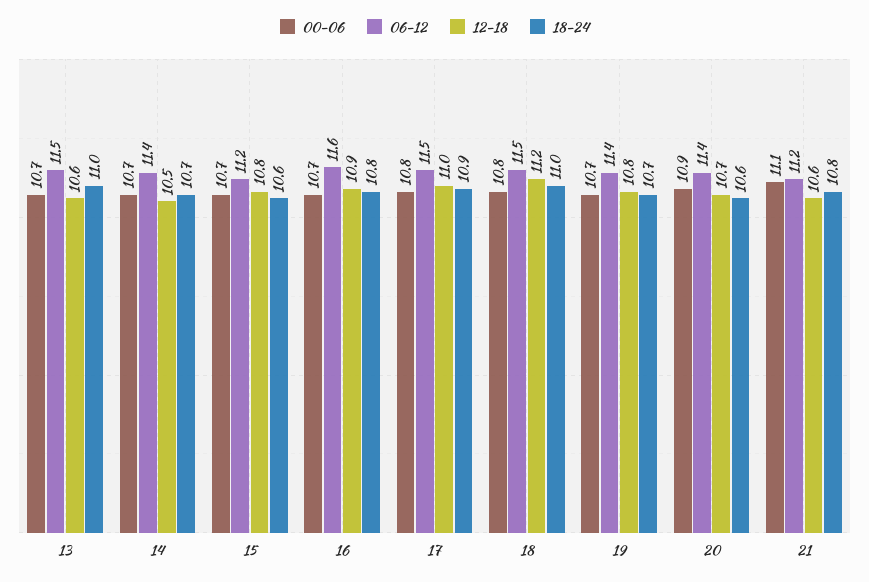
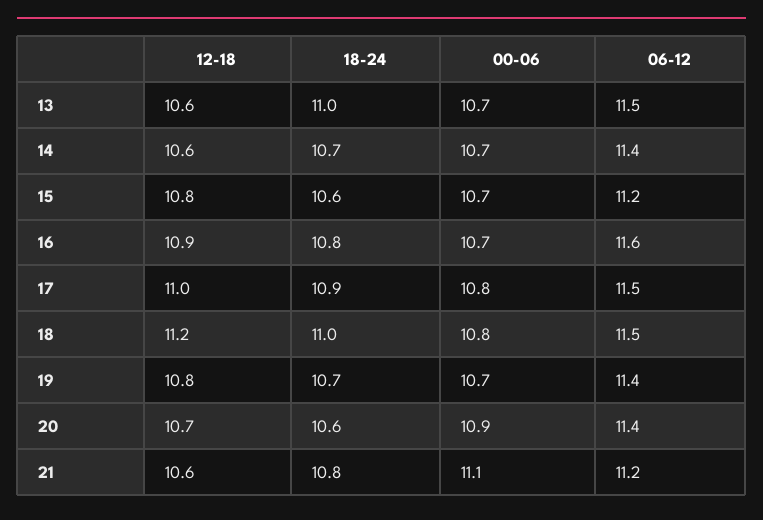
  {
    "00-06": {
      "13": 10.7,
      "14": 10.7,
      "15": 10.7,
      "16": 10.7,
      "17": 10.8,
      "18": 10.8,
      "19": 10.7,
      "20": 10.9,
      "21": 11.1
    },
    "06-12": {
      "13": 11.5,
      "14": 11.4,
      "15": 11.2,
      "16": 11.6,
      "17": 11.5,
      "18": 11.5,
      "19": 11.4,
      "20": 11.4,
      "21": 11.2
    },
    "12-18": {
      "13": 10.6,
-     "14": 10.5,
+     "14": 10.6,
      "15": 10.8,
      "16": 10.9,
      "17": 11,
      "18": 11.2,
      "19": 10.8,
      "20": 10.7,
      "21": 10.6
    },
    "18-24": {
      "13": 11,
      "14": 10.7,
      "15": 10.6,
      "16": 10.8,
      "17": 10.9,
      "18": 11,
      "19": 10.7,
      "20": 10.6,
      "21": 10.8
    }
  }

